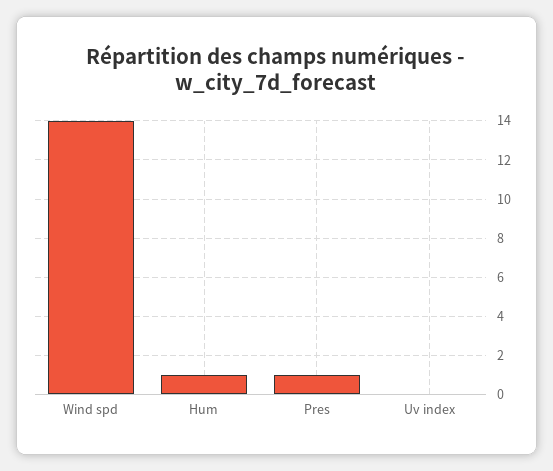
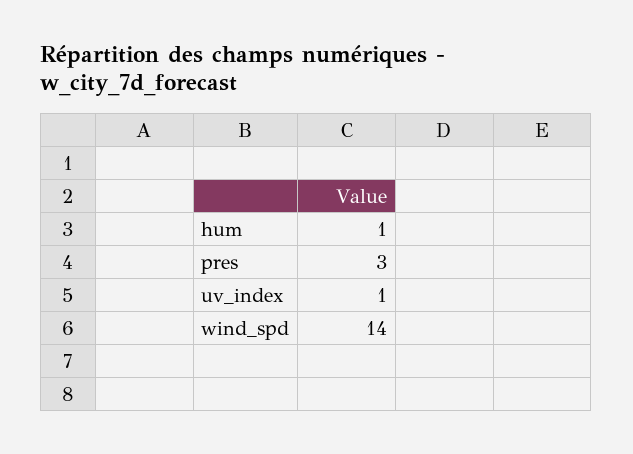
  {
    "Wind spd": 14,
    "Hum": 1,
-   "Pres": 1,
+   "Pres": 3,
-   "Uv index": 0
+   "Uv index": 1
  }

